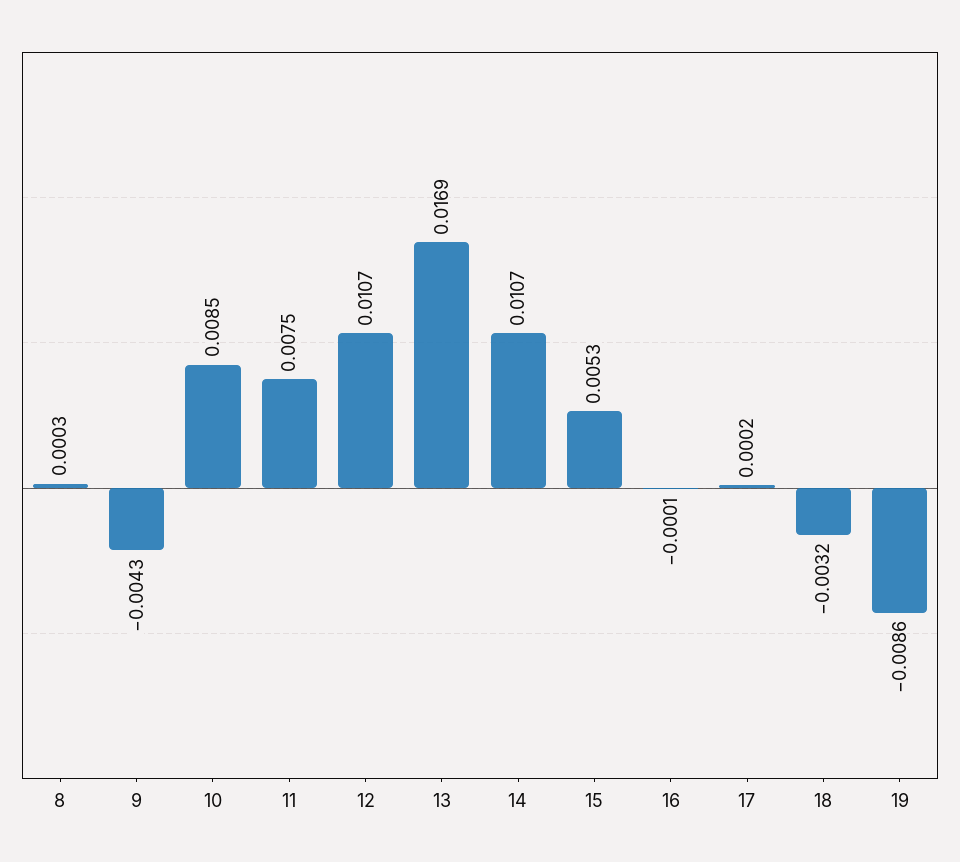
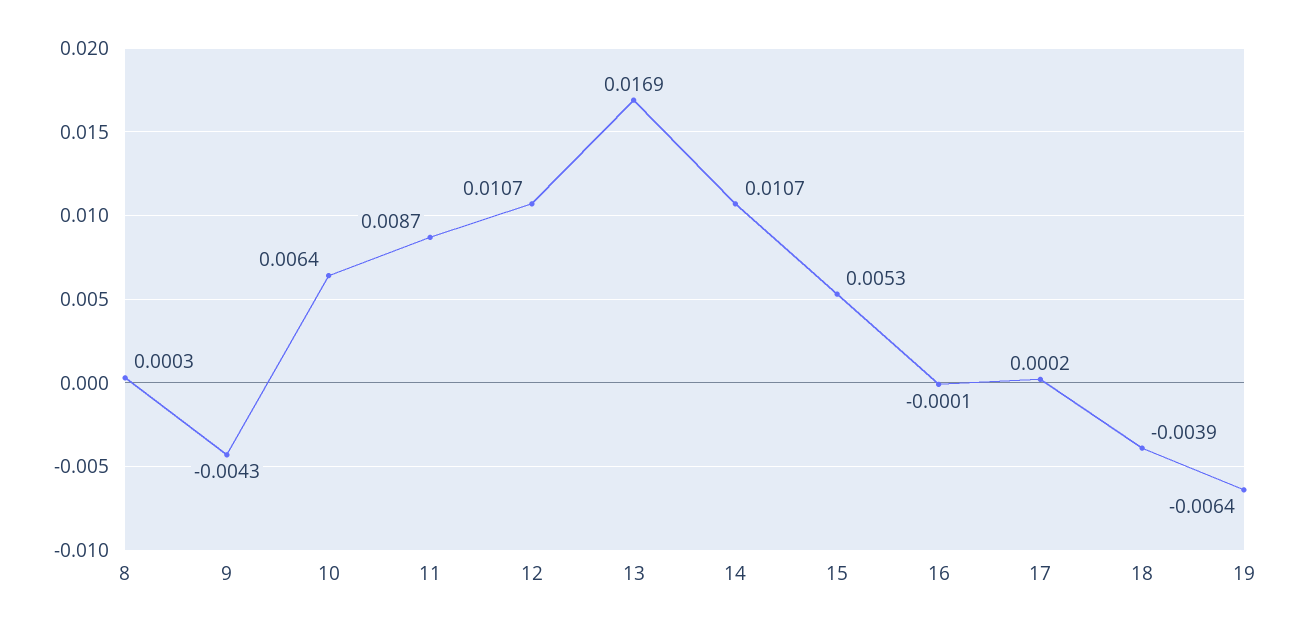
  {
    "8": 0.0003,
    "9": -0.0043,
-   "10": 0.0085,
+   "10": 0.0064,
-   "11": 0.0075,
+   "11": 0.0087,
    "12": 0.0107,
    "13": 0.0169,
    "14": 0.0107,
    "15": 0.0053,
    "16": -0.0001,
    "17": 0.0002,
-   "18": -0.0032,
+   "18": -0.0039,
-   "19": -0.0086
+   "19": -0.0064
  }

